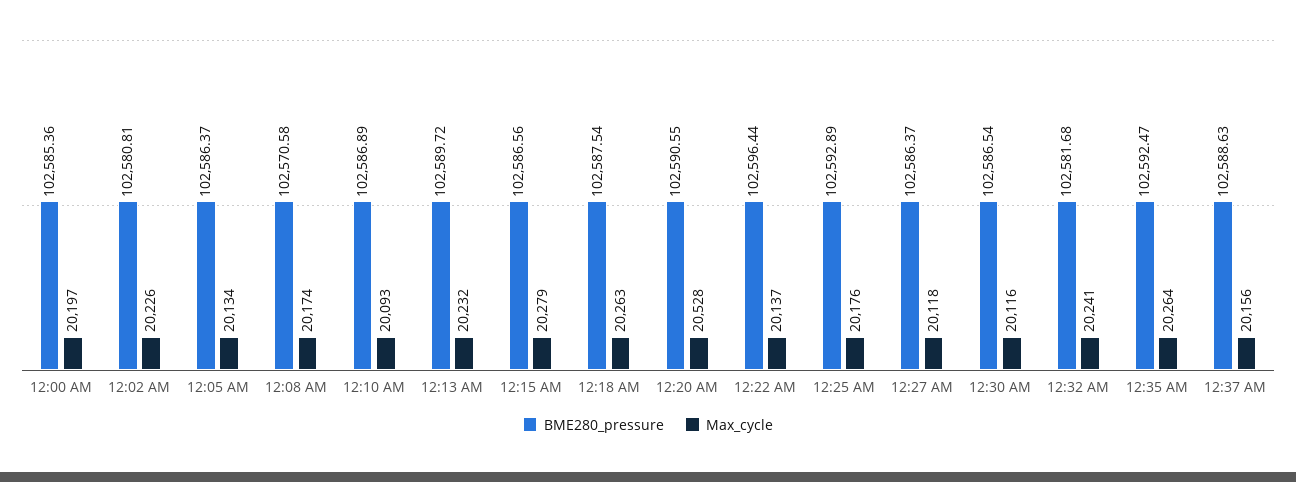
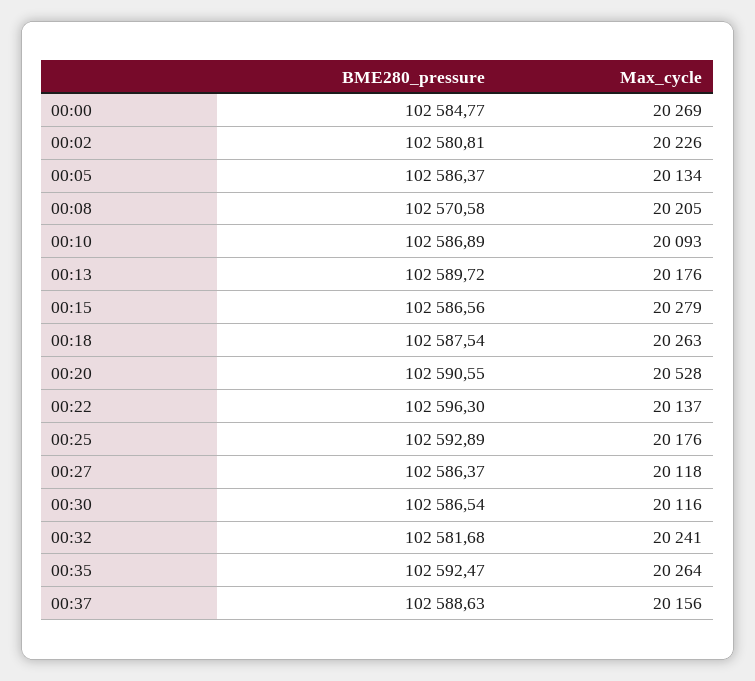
  {
    "BME280_pressure": {
-     "12:00 AM": 102585.36,
+     "12:00 AM": 102584.77,
      "12:02 AM": 102580.81,
      "12:05 AM": 102586.37,
      "12:08 AM": 102570.58,
      "12:10 AM": 102586.89,
      "12:13 AM": 102589.72,
      "12:15 AM": 102586.56,
      "12:18 AM": 102587.54,
      "12:20 AM": 102590.55,
-     "12:22 AM": 102596.44,
+     "12:22 AM": 102596.3,
      "12:25 AM": 102592.89,
      "12:27 AM": 102586.37,
      "12:30 AM": 102586.54,
      "12:32 AM": 102581.68,
      "12:35 AM": 102592.47,
      "12:37 AM": 102588.63
    },
    "Max_cycle": {
-     "12:00 AM": 20197,
+     "12:00 AM": 20269,
      "12:02 AM": 20226,
      "12:05 AM": 20134,
-     "12:08 AM": 20174,
+     "12:08 AM": 20205,
      "12:10 AM": 20093,
-     "12:13 AM": 20232,
+     "12:13 AM": 20176,
      "12:15 AM": 20279,
      "12:18 AM": 20263,
      "12:20 AM": 20528,
      "12:22 AM": 20137,
      "12:25 AM": 20176,
      "12:27 AM": 20118,
      "12:30 AM": 20116,
      "12:32 AM": 20241,
      "12:35 AM": 20264,
      "12:37 AM": 20156
    }
  }

